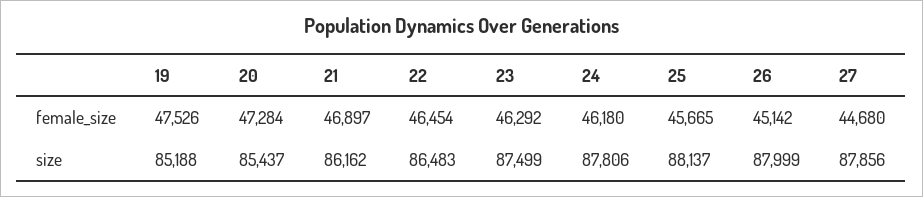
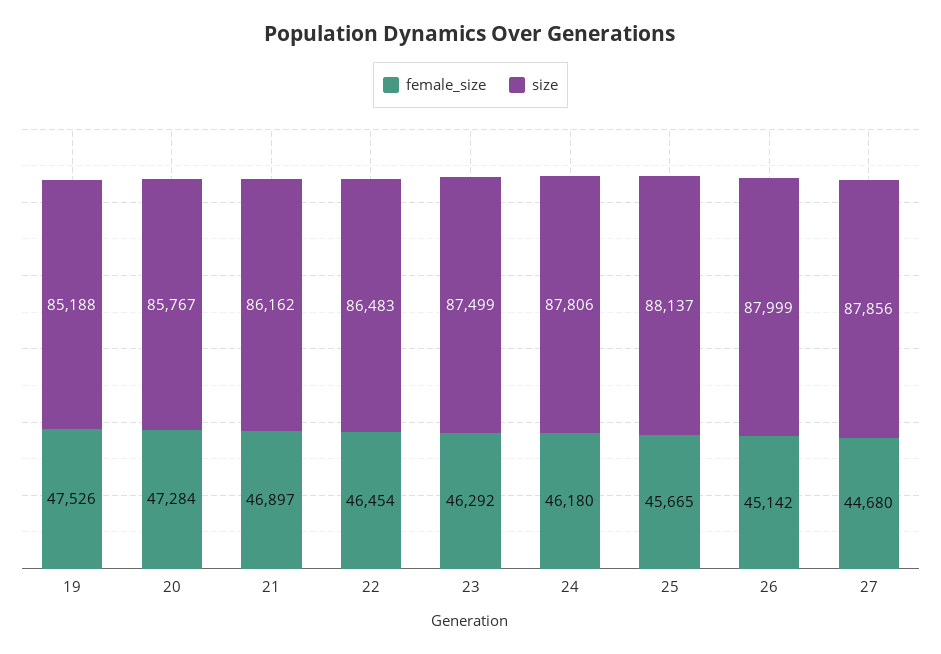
  {
    "female_size": {
      "19": 47526,
      "20": 47284,
      "21": 46897,
      "22": 46454,
      "23": 46292,
      "24": 46180,
      "25": 45665,
      "26": 45142,
      "27": 44680
    },
    "size": {
      "19": 85188,
-     "20": 85437,
+     "20": 85767,
      "21": 86162,
      "22": 86483,
      "23": 87499,
      "24": 87806,
      "25": 88137,
      "26": 87999,
      "27": 87856
    }
  }

